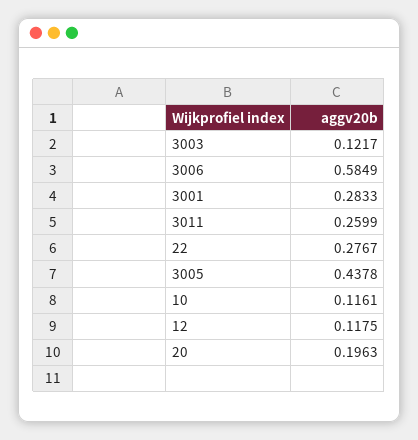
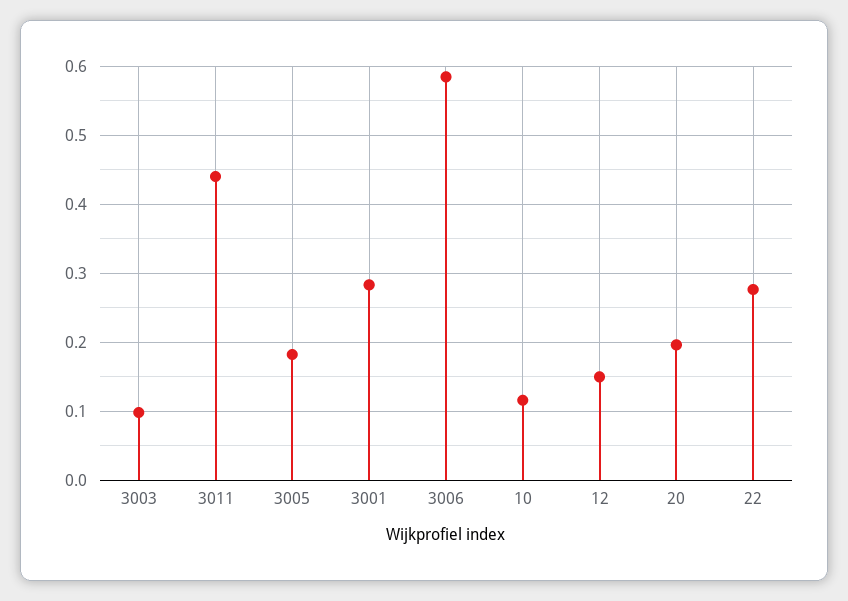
  {
-   "3003": 0.1217,
+   "3003": 0.1,
    "3006": 0.5849,
    "3001": 0.2833,
-   "3011": 0.2599,
+   "3011": 0.44,
    "22": 0.2767,
-   "3005": 0.4378,
+   "3005": 0.18,
    "10": 0.1161,
-   "12": 0.1175,
+   "12": 0.15,
    "20": 0.1963
  }

